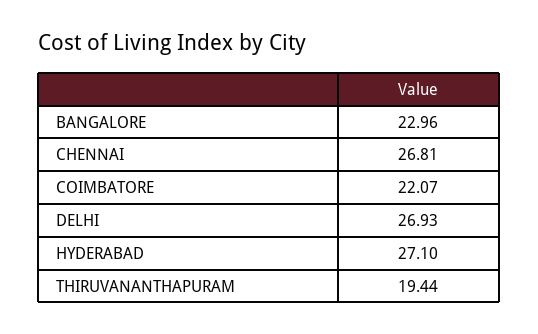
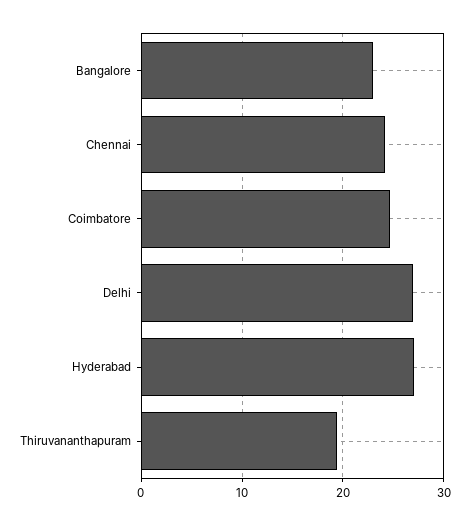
  {
    "BANGALORE": 22.96,
-   "CHENNAI": 26.81,
+   "CHENNAI": 24,
-   "COIMBATORE": 22.07,
+   "COIMBATORE": 25,
    "DELHI": 26.93,
    "HYDERABAD": 27.1,
    "THIRUVANANTHAPURAM": 19.44
  }

